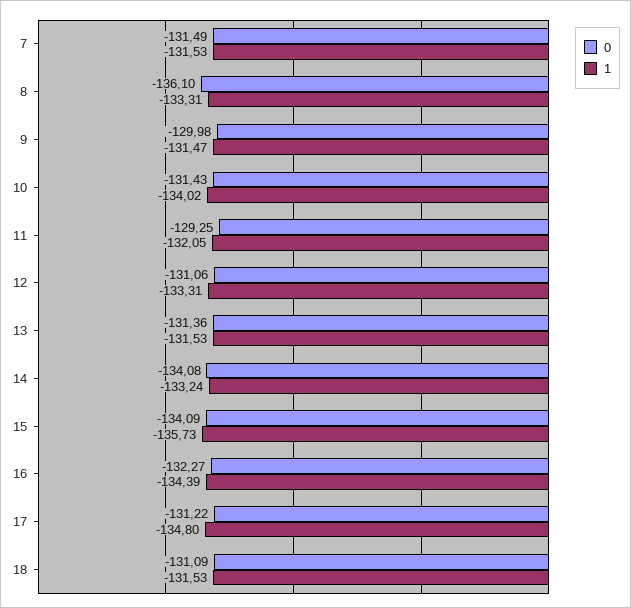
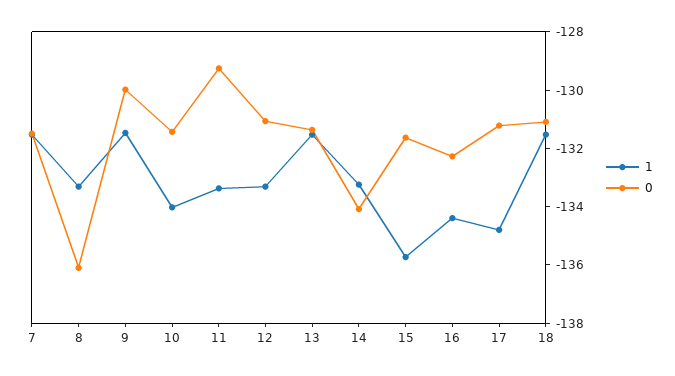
  {
    "0": {
      "7": -131.49,
      "8": -136.1,
      "9": -129.98,
      "10": -131.43,
      "11": -129.25,
      "12": -131.06,
      "13": -131.36,
      "14": -134.08,
-     "15": -134.09,
+     "15": -131.5,
      "16": -132.27,
      "17": -131.22,
      "18": -131.09
    },
    "1": {
      "7": -131.53,
      "8": -133.31,
      "9": -131.47,
      "10": -134.02,
-     "11": -132.05,
+     "11": -133.5,
      "12": -133.31,
      "13": -131.53,
      "14": -133.24,
      "15": -135.73,
      "16": -134.39,
      "17": -134.8,
      "18": -131.53
    }
  }

